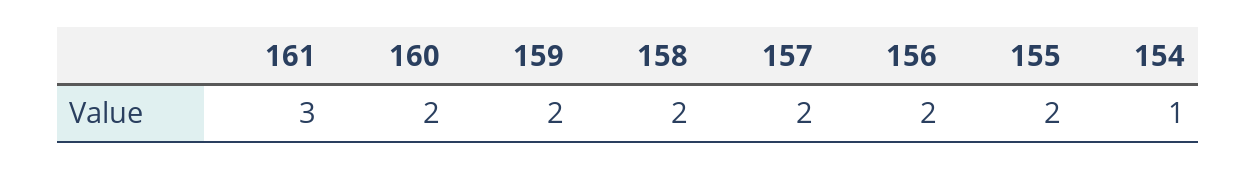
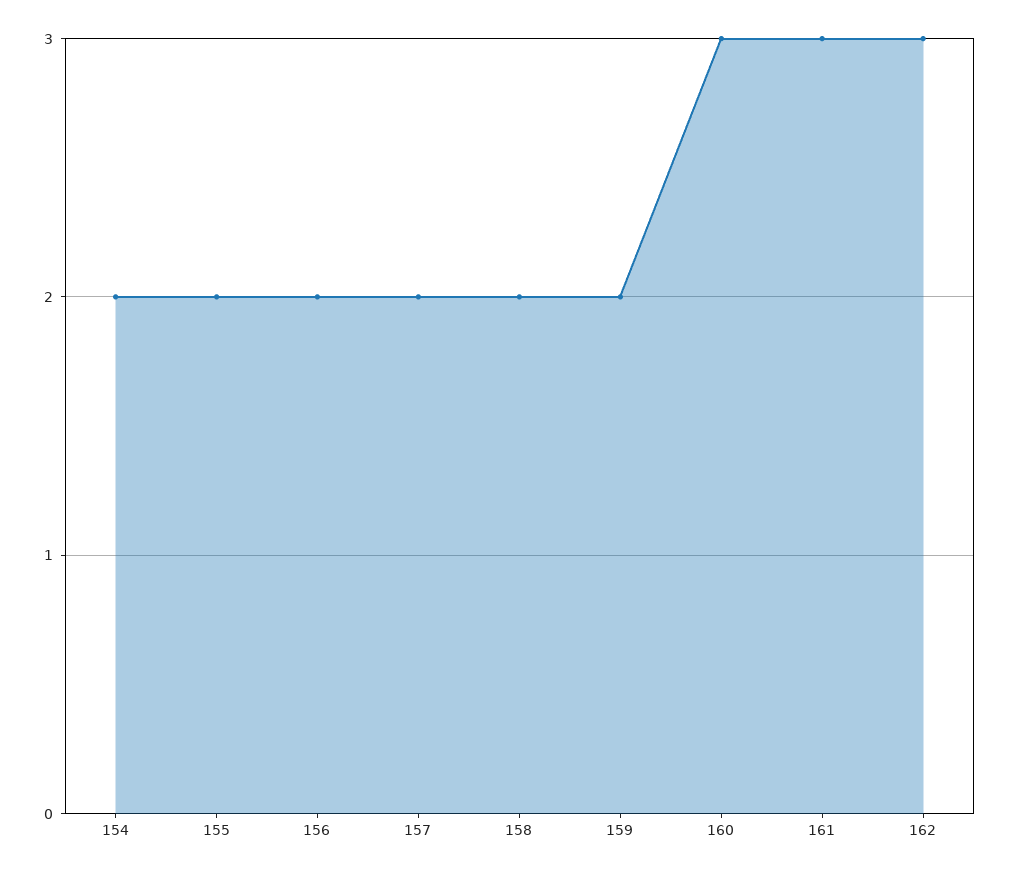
  {
    "161": 3,
-   "160": 2,
+   "160": 3,
    "159": 2,
    "158": 2,
    "157": 2,
    "156": 2,
    "155": 2,
-   "154": 1
+   "154": 2,
+   "162": 3
  }

